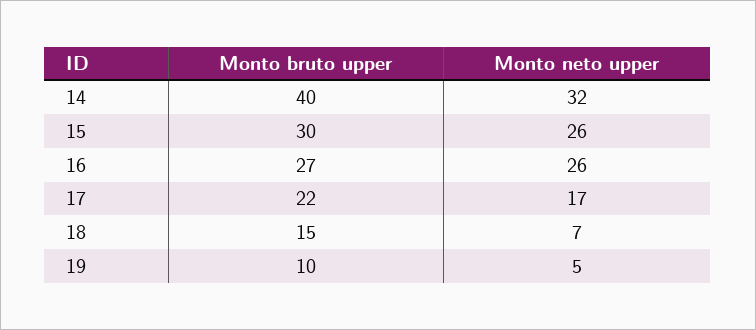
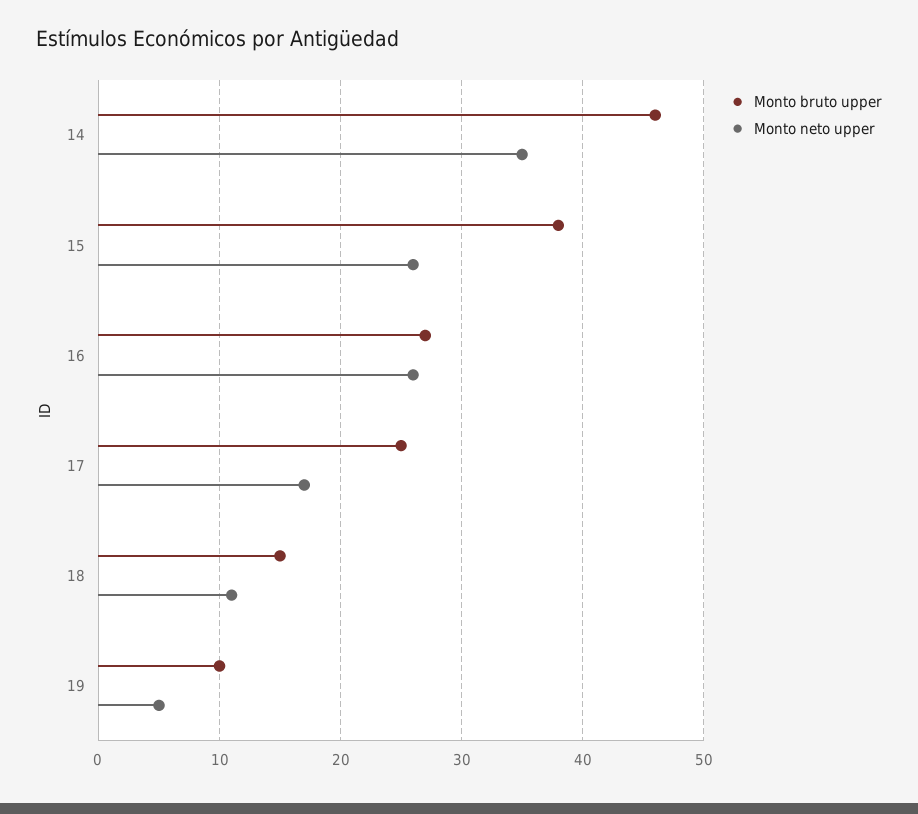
  {
    "Monto bruto upper": {
-     "14": 40,
+     "14": 46,
-     "15": 30,
+     "15": 38,
      "16": 27,
-     "17": 22,
+     "17": 25,
      "18": 15,
      "19": 10
    },
    "Monto neto upper": {
-     "14": 32,
+     "14": 35,
      "15": 26,
      "16": 26,
      "17": 17,
-     "18": 7,
+     "18": 11,
      "19": 5
    }
  }

